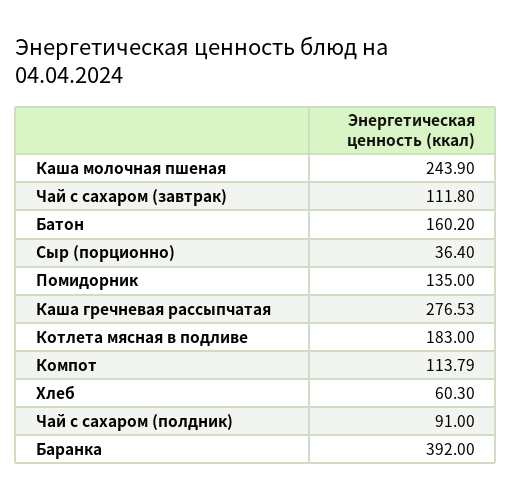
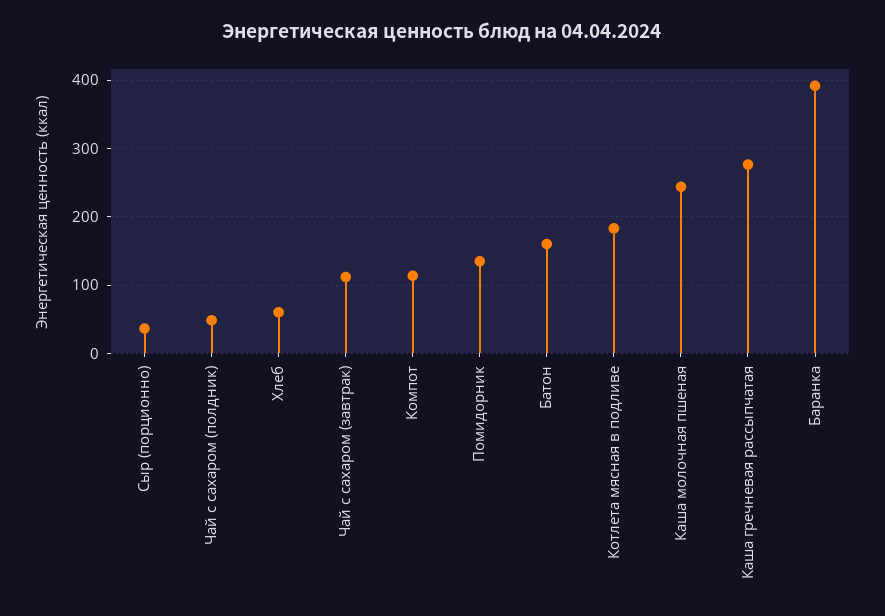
  {
    "Каша молочная пшеная": 243.9,
    "Чай с сахаром (завтрак)": 111.8,
    "Батон": 160.2,
    "Сыр (порционно)": 36.4,
    "Помидорник": 135,
    "Каша гречневая рассыпчатая": 276.53,
    "Котлета мясная в подливе": 183,
    "Компот": 113.79,
    "Хлеб": 60.3,
-   "Чай с сахаром (полдник)": 91,
+   "Чай с сахаром (полдник)": 50,
    "Баранка": 392
  }

